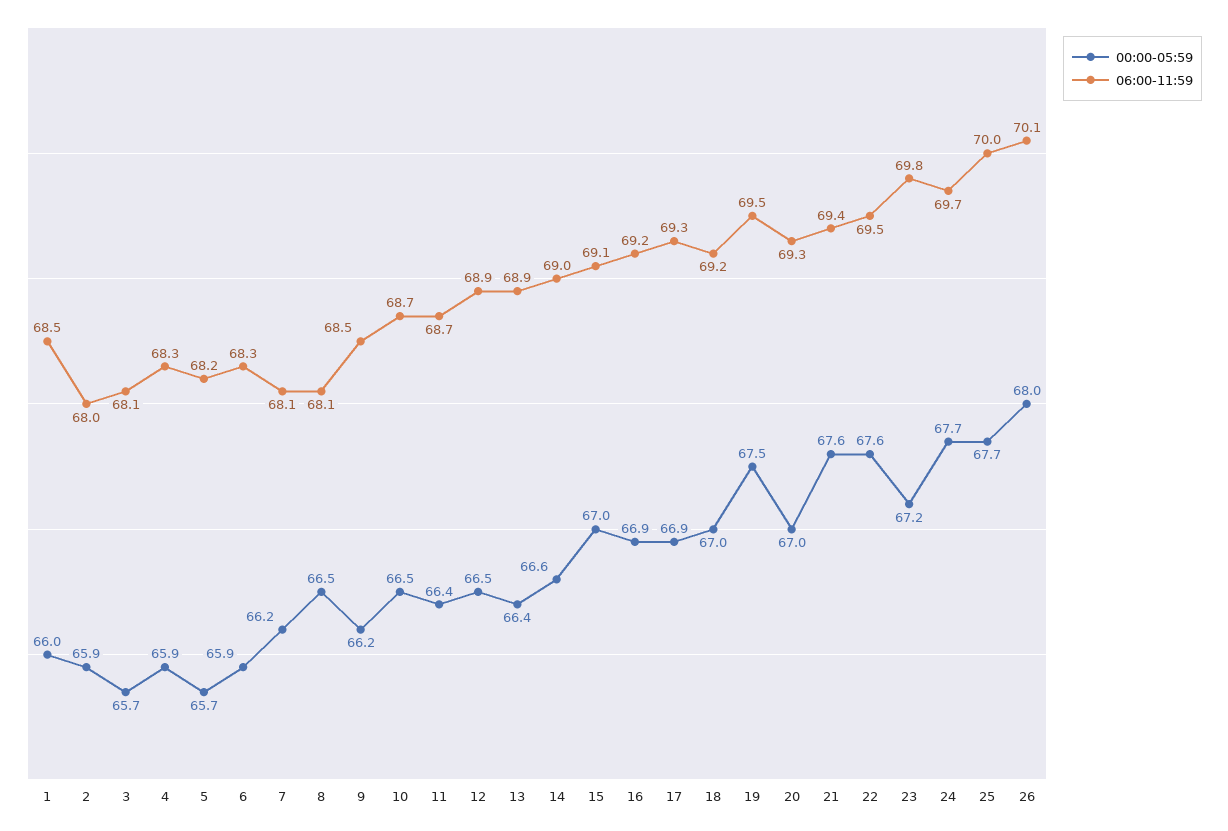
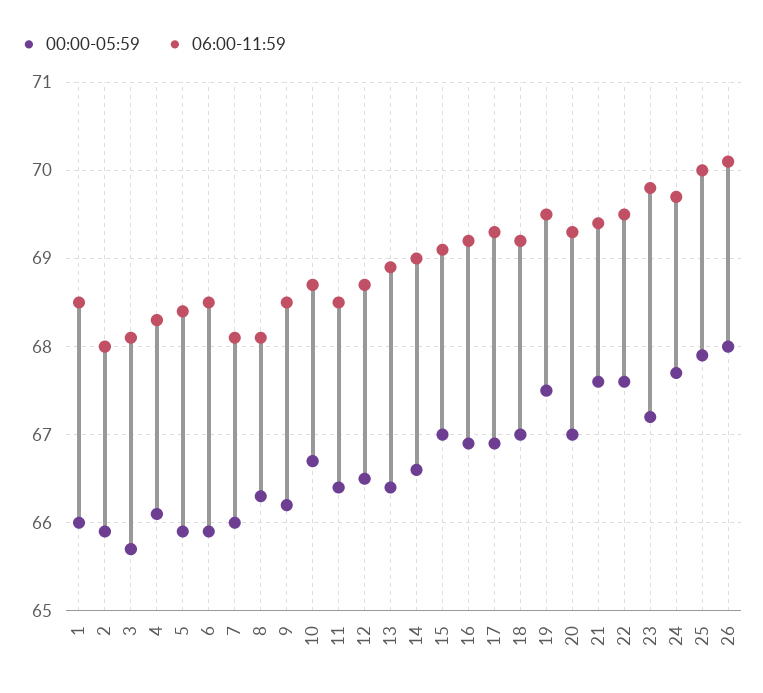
  {
    "00:00-05:59": {
      "1": 66,
      "2": 65.9,
      "3": 65.7,
-     "4": 65.9,
+     "4": 66.1,
-     "5": 65.7,
+     "5": 65.9,
      "6": 65.9,
-     "7": 66.2,
+     "7": 66,
-     "8": 66.5,
+     "8": 66.3,
      "9": 66.2,
-     "10": 66.5,
+     "10": 66.7,
      "11": 66.4,
      "12": 66.5,
      "13": 66.4,
      "14": 66.6,
      "15": 67,
      "16": 66.9,
      "17": 66.9,
      "18": 67,
      "19": 67.5,
      "20": 67,
      "21": 67.6,
      "22": 67.6,
      "23": 67.2,
      "24": 67.7,
-     "25": 67.7,
+     "25": 67.9,
      "26": 68
    },
    "06:00-11:59": {
      "1": 68.5,
      "2": 68,
      "3": 68.1,
      "4": 68.3,
-     "5": 68.2,
+     "5": 68.4,
-     "6": 68.3,
+     "6": 68.5,
      "7": 68.1,
      "8": 68.1,
      "9": 68.5,
      "10": 68.7,
-     "11": 68.7,
+     "11": 68.5,
-     "12": 68.9,
+     "12": 68.7,
      "13": 68.9,
      "14": 69,
      "15": 69.1,
      "16": 69.2,
      "17": 69.3,
      "18": 69.2,
      "19": 69.5,
      "20": 69.3,
      "21": 69.4,
      "22": 69.5,
      "23": 69.8,
      "24": 69.7,
      "25": 70,
      "26": 70.1
    }
  }

